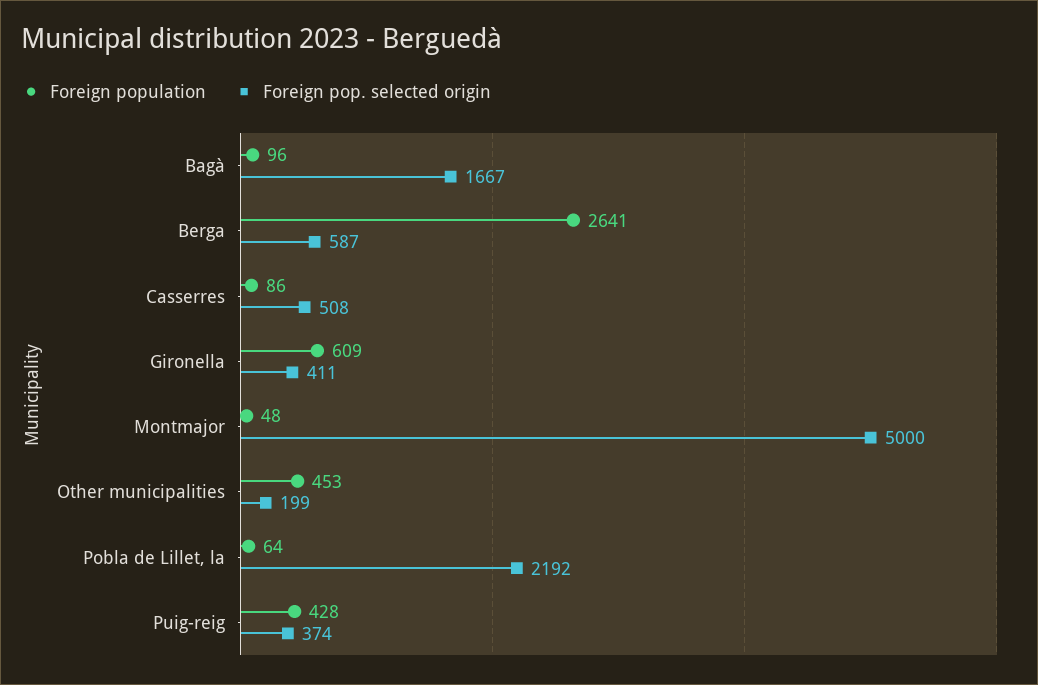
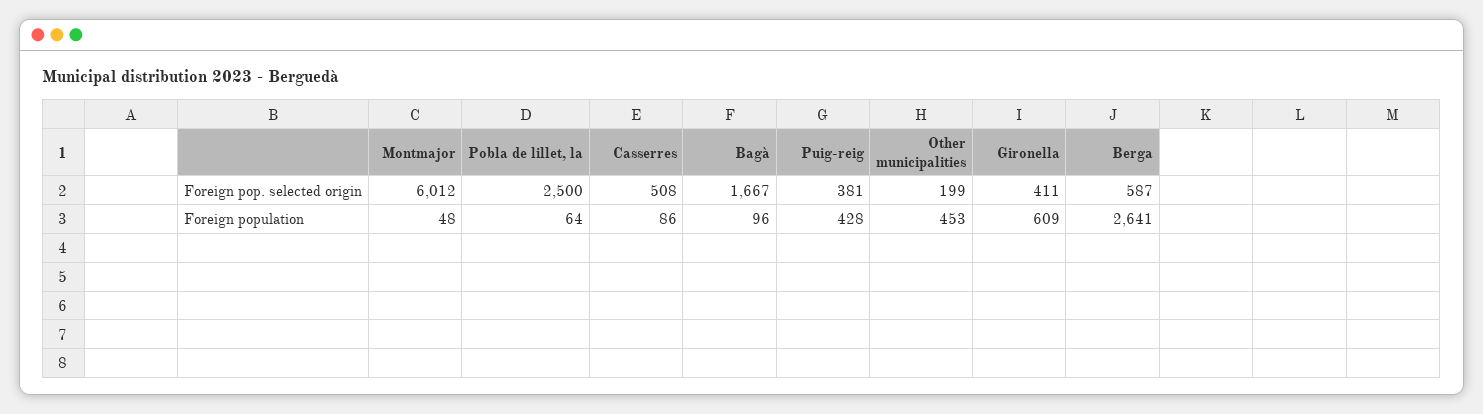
  {
    "Foreign population": {
      "Bagà": 96,
      "Berga": 2641,
      "Casserres": 86,
      "Gironella": 609,
      "Montmajor": 48,
      "Other municipalities": 453,
      "Pobla de Lillet, la": 64,
      "Puig-reig": 428
    },
    "Foreign pop. selected origin": {
      "Bagà": 1667,
      "Berga": 587,
      "Casserres": 508,
      "Gironella": 411,
-     "Montmajor": 5000,
+     "Montmajor": 6012,
      "Other municipalities": 199,
-     "Pobla de Lillet, la": 2192,
+     "Pobla de Lillet, la": 2500,
-     "Puig-reig": 374
+     "Puig-reig": 381
    }
  }

